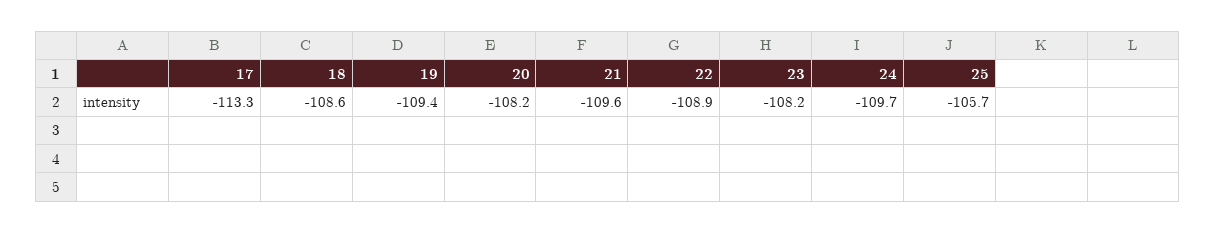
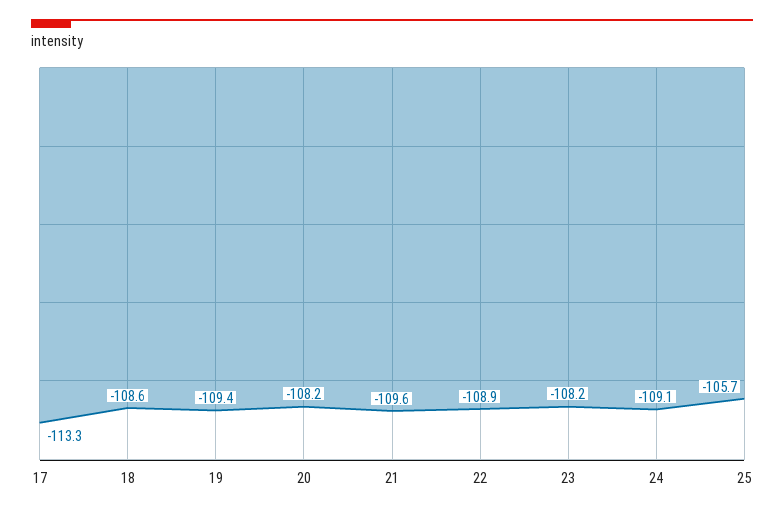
  {
    "17": -113.3,
    "18": -108.6,
    "19": -109.4,
    "20": -108.2,
    "21": -109.6,
    "22": -108.9,
    "23": -108.2,
-   "24": -109.7,
+   "24": -109.1,
    "25": -105.7
  }

